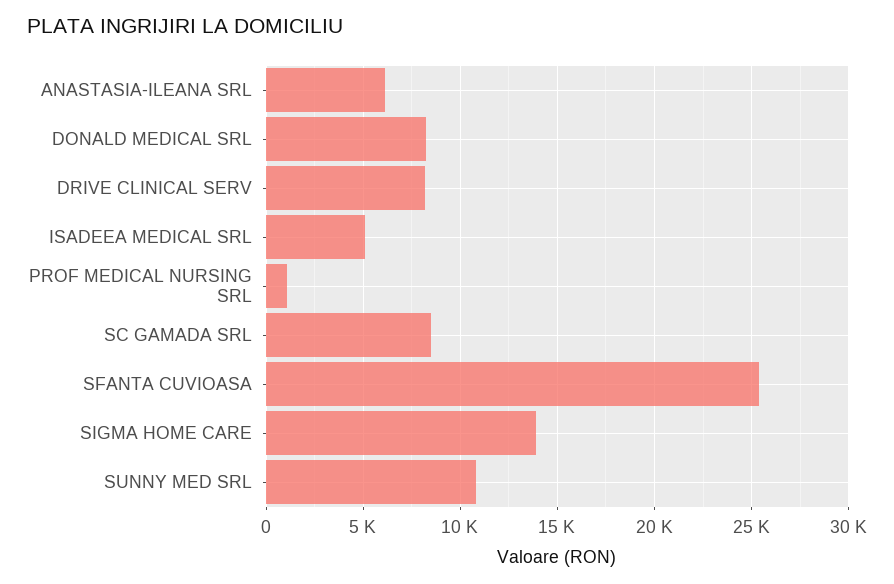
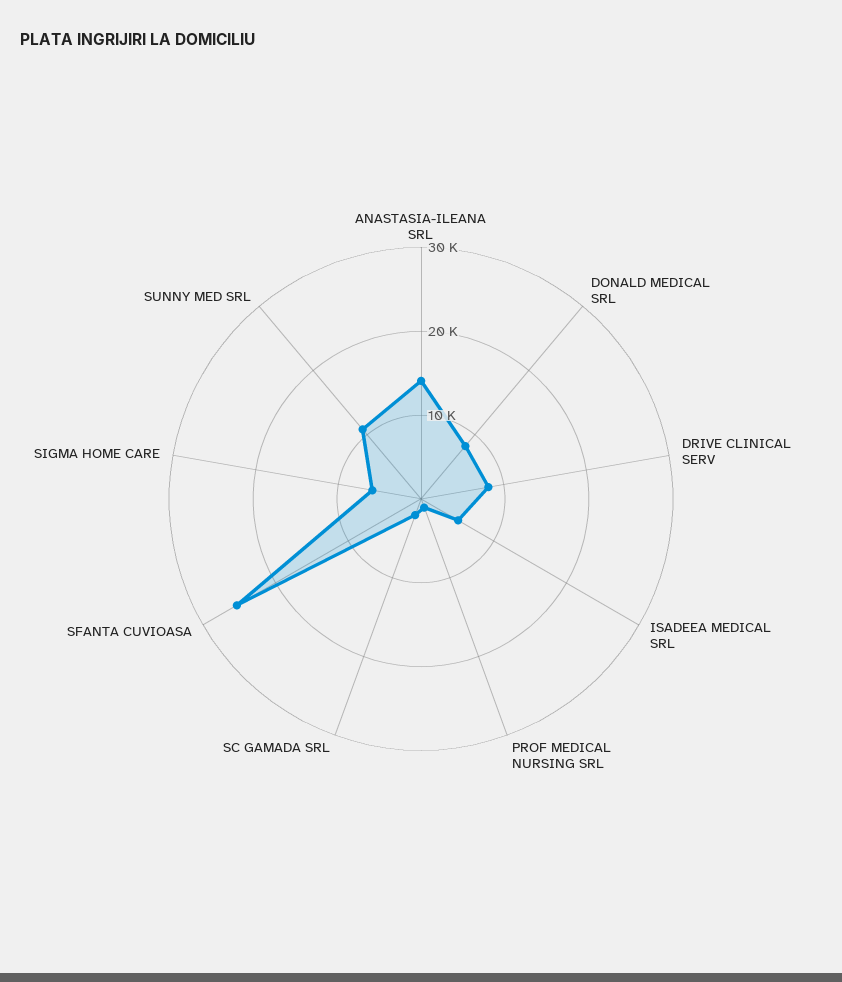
  {
-   "ANASTASIA-ILEANA SRL": 6000,
+   "ANASTASIA-ILEANA SRL": 14000,
    "DONALD MEDICAL SRL": 8000,
    "DRIVE CLINICAL SERV": 8000,
    "ISADEEA MEDICAL SRL": 5000,
    "PROF MEDICAL NURSING SRL": 1000,
-   "SC GAMADA SRL": 8500,
+   "SC GAMADA SRL": 2000,
    "SFANTA CUVIOASA": 25500,
-   "SIGMA HOME CARE": 14000,
+   "SIGMA HOME CARE": 6000,
    "SUNNY MED SRL": 11000
  }

